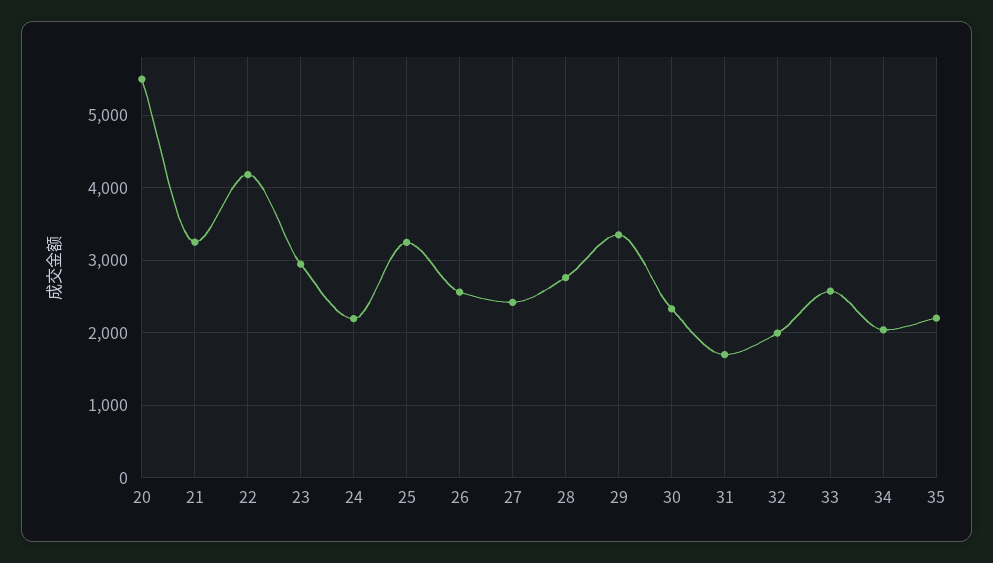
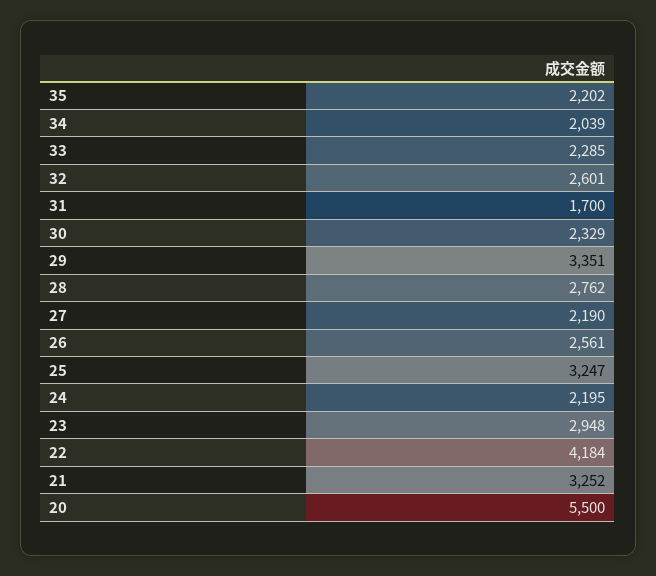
  {
    "20": 5500,
    "21": 3252,
    "22": 4184,
    "23": 2948,
    "24": 2195,
    "25": 3247,
    "26": 2561,
-   "27": 2400,
+   "27": 2190,
    "28": 2762,
    "29": 3351,
    "30": 2329,
    "31": 1700,
-   "32": 2000,
+   "32": 2601,
-   "33": 2600,
+   "33": 2285,
    "34": 2039,
    "35": 2202
  }

